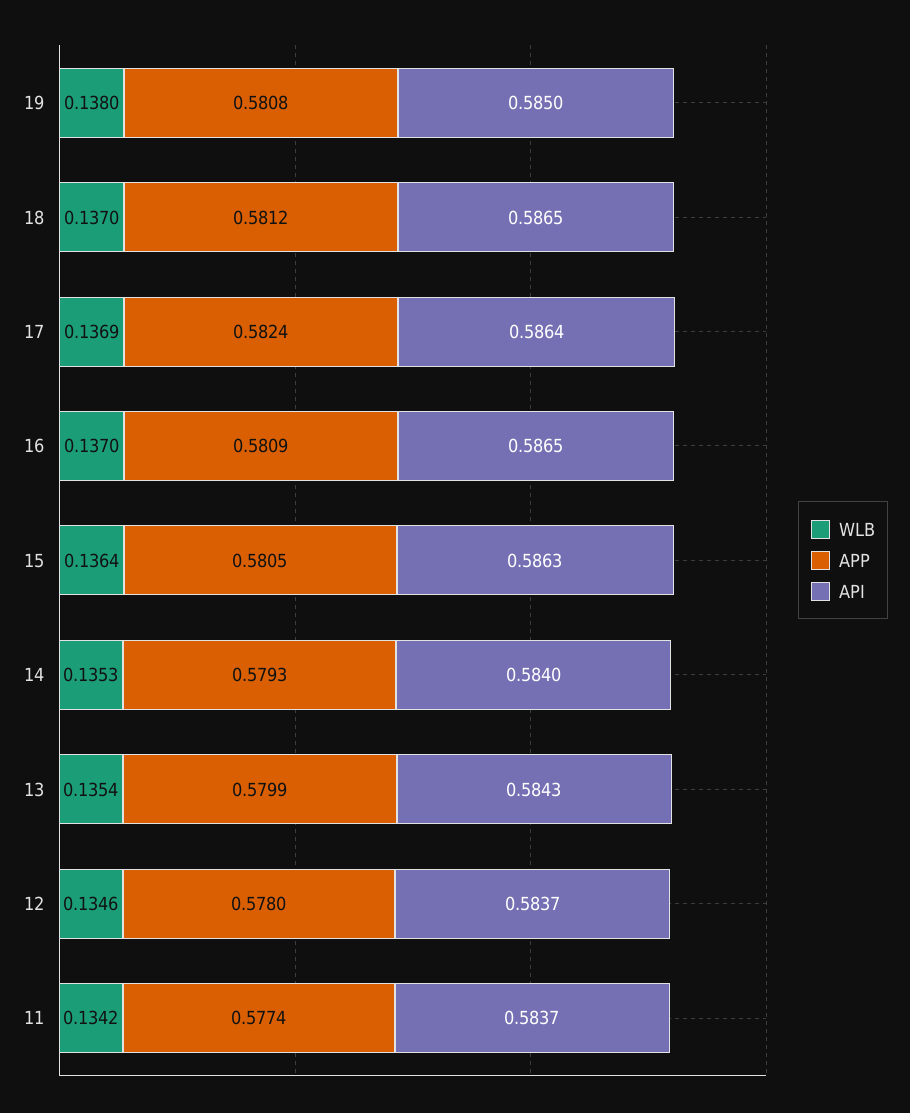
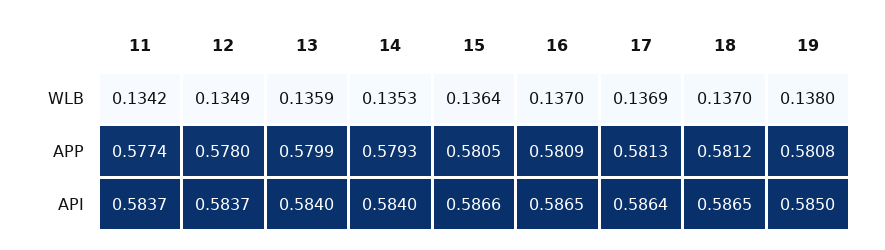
  {
    "WLB": {
      "19": 0.138,
      "18": 0.137,
      "17": 0.1369,
      "16": 0.137,
      "15": 0.1364,
      "14": 0.1353,
-     "13": 0.1354,
+     "13": 0.1359,
-     "12": 0.1346,
+     "12": 0.1349,
      "11": 0.1342
    },
    "APP": {
      "19": 0.5808,
      "18": 0.5812,
-     "17": 0.5824,
+     "17": 0.5813,
      "16": 0.5809,
      "15": 0.5805,
      "14": 0.5793,
      "13": 0.5799,
      "12": 0.578,
      "11": 0.5774
    },
    "API": {
      "19": 0.585,
      "18": 0.5865,
      "17": 0.5864,
      "16": 0.5865,
-     "15": 0.5863,
+     "15": 0.5866,
      "14": 0.584,
-     "13": 0.5843,
+     "13": 0.584,
      "12": 0.5837,
      "11": 0.5837
    }
  }

